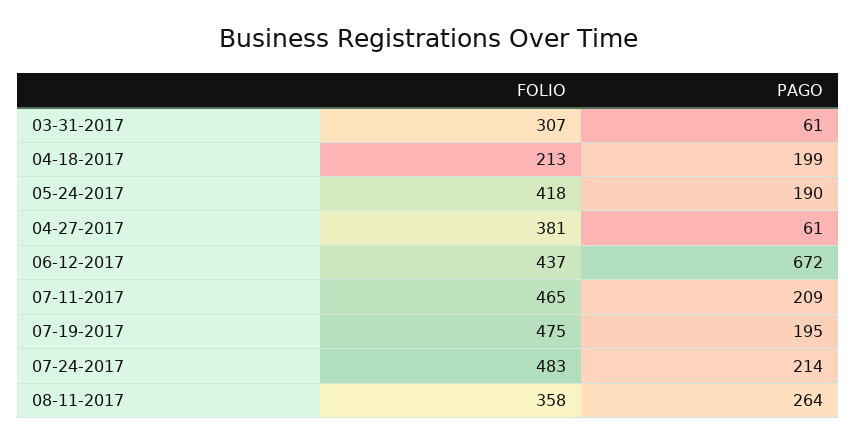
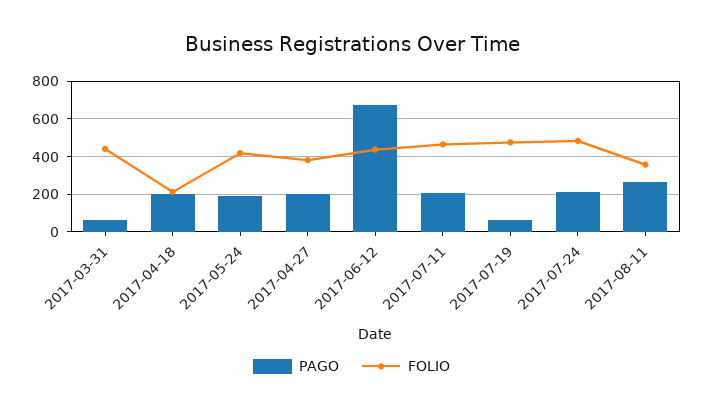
  {
    "FOLIO": {
-     "03-31-2017": 307,
+     "03-31-2017": 450,
      "04-18-2017": 213,
      "05-24-2017": 418,
      "04-27-2017": 381,
      "06-12-2017": 437,
      "07-11-2017": 465,
      "07-19-2017": 475,
      "07-24-2017": 483,
      "08-11-2017": 358
    },
    "PAGO": {
      "03-31-2017": 61,
      "04-18-2017": 199,
      "05-24-2017": 190,
-     "04-27-2017": 61,
+     "04-27-2017": 200,
      "06-12-2017": 672,
      "07-11-2017": 209,
-     "07-19-2017": 195,
+     "07-19-2017": 50,
      "07-24-2017": 214,
      "08-11-2017": 264
    }
  }

